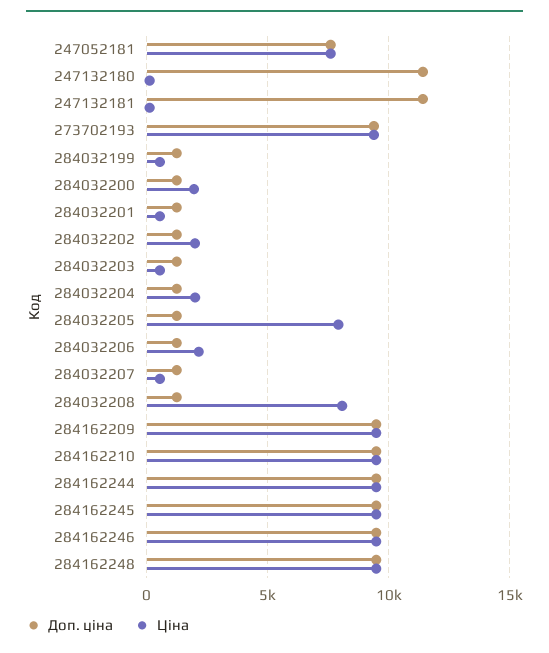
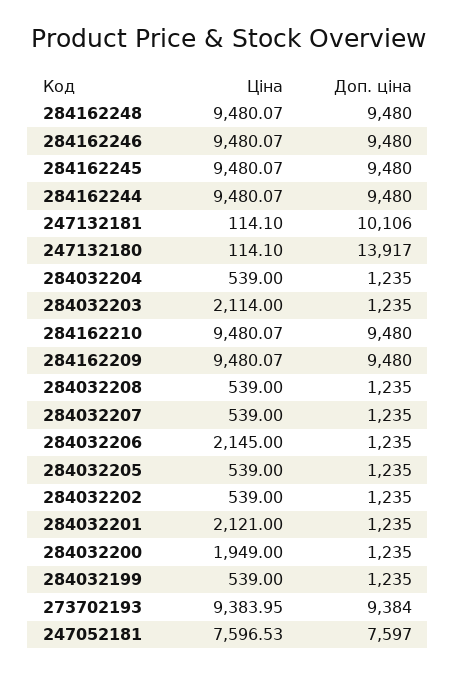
  {
    "Доп. ціна": {
      "247052181": 7597,
-     "247132180": 11500,
+     "247132180": 13917,
-     "247132181": 11500,
+     "247132181": 10106,
      "273702193": 9384,
      "284032199": 1235,
      "284032200": 1235,
      "284032201": 1235,
      "284032202": 1235,
      "284032203": 1235,
      "284032204": 1235,
      "284032205": 1235,
      "284032206": 1235,
      "284032207": 1235,
      "284032208": 1235,
      "284162209": 9480,
      "284162210": 9480,
      "284162244": 9480,
      "284162245": 9480,
      "284162246": 9480,
      "284162248": 9480
    },
    "Ціна": {
      "247052181": 7596.53,
      "247132180": 114.1,
      "247132181": 114.1,
      "273702193": 9383.95,
      "284032199": 539,
      "284032200": 1949,
-     "284032201": 500,
+     "284032201": 2121,
-     "284032202": 2000,
+     "284032202": 539,
-     "284032203": 500,
+     "284032203": 2114,
-     "284032204": 2000,
+     "284032204": 539,
-     "284032205": 8000,
+     "284032205": 539,
      "284032206": 2145,
      "284032207": 539,
-     "284032208": 8000,
+     "284032208": 539,
      "284162209": 9480.07,
      "284162210": 9480.07,
      "284162244": 9480.07,
      "284162245": 9480.07,
      "284162246": 9480.07,
      "284162248": 9480.07
    }
  }

